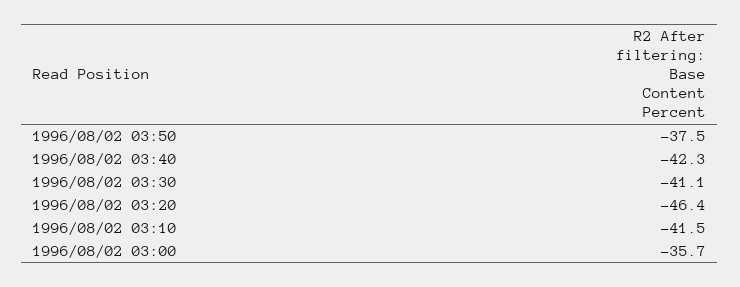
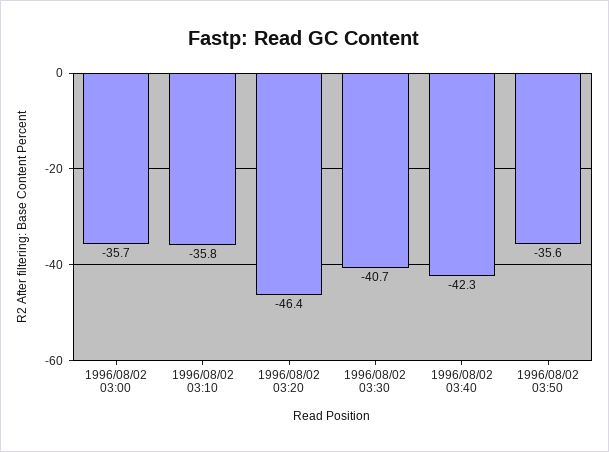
  {
-   "1996/08/02 03:50": -37.5,
+   "1996/08/02 03:50": -35.6,
    "1996/08/02 03:40": -42.3,
-   "1996/08/02 03:30": -41.1,
+   "1996/08/02 03:30": -40.7,
    "1996/08/02 03:20": -46.4,
-   "1996/08/02 03:10": -41.5,
+   "1996/08/02 03:10": -35.8,
    "1996/08/02 03:00": -35.7
  }

